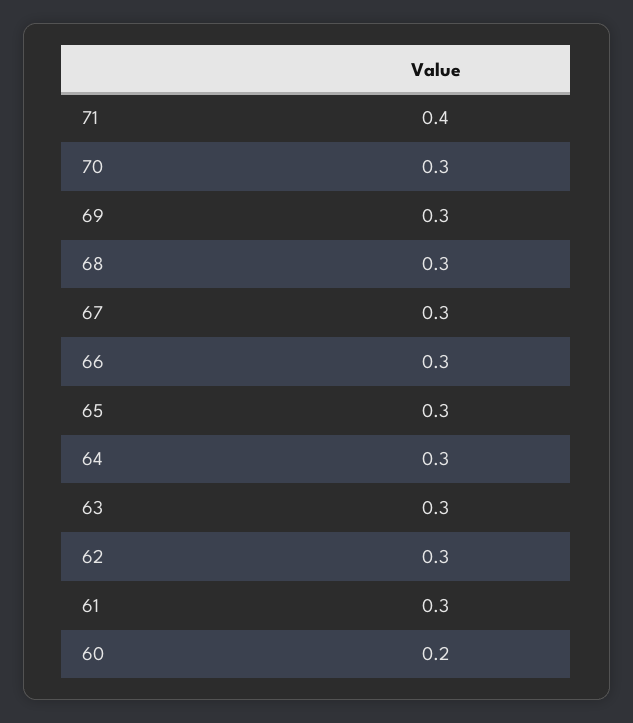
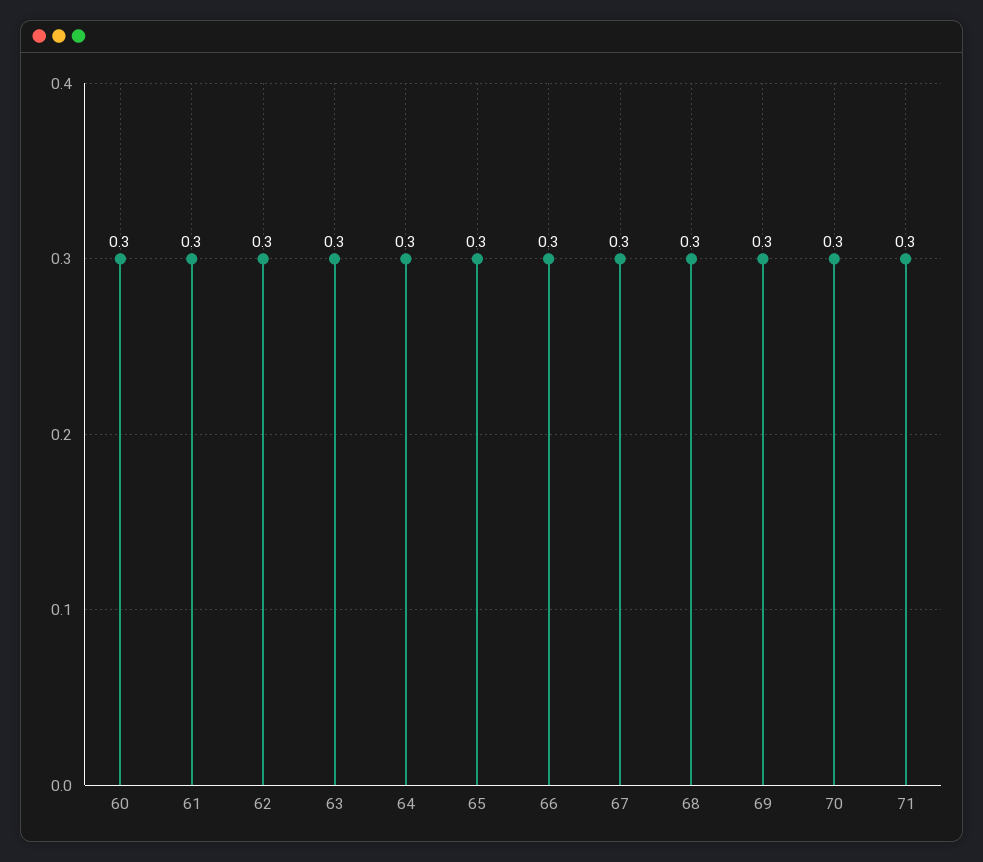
  {
-   "71": 0.4,
+   "71": 0.3,
    "70": 0.3,
    "69": 0.3,
    "68": 0.3,
    "67": 0.3,
    "66": 0.3,
    "65": 0.3,
    "64": 0.3,
    "63": 0.3,
    "62": 0.3,
    "61": 0.3,
-   "60": 0.2
+   "60": 0.3
  }

